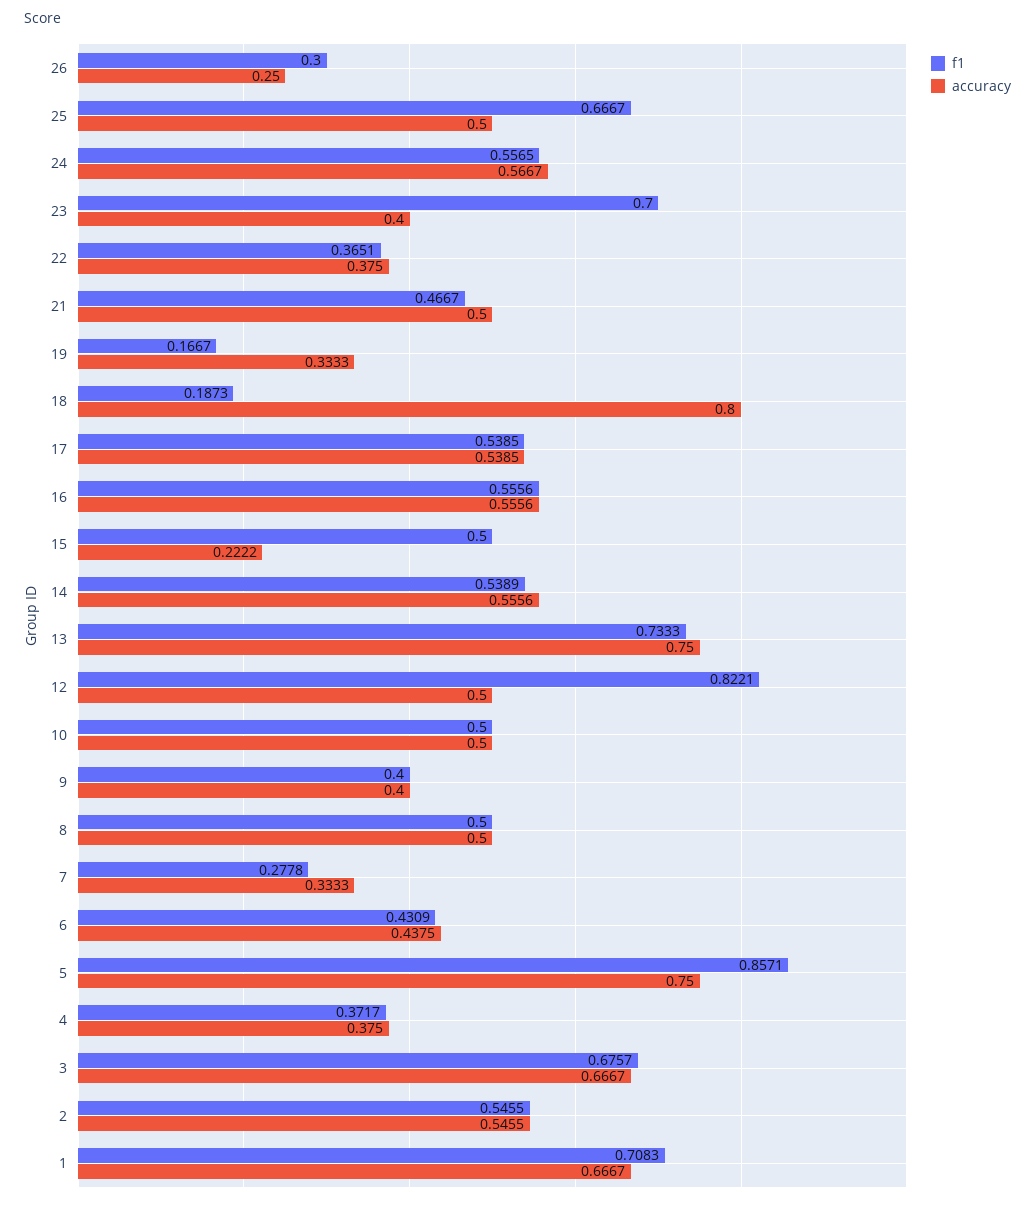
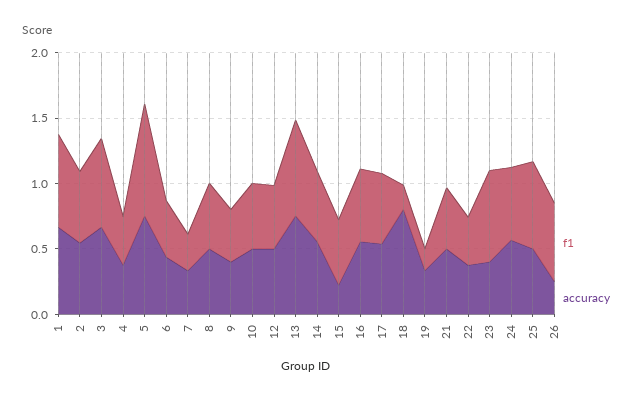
  {
    "f1": {
-     "26": 0.3,
+     "26": 0.6,
      "25": 0.6667,
      "24": 0.5565,
      "23": 0.7,
      "22": 0.3651,
      "21": 0.4667,
      "19": 0.1667,
      "18": 0.1873,
      "17": 0.5385,
      "16": 0.5556,
      "15": 0.5,
      "14": 0.5389,
      "13": 0.7333,
-     "12": 0.8221,
+     "12": 0.5,
      "10": 0.5,
      "9": 0.4,
      "8": 0.5,
      "7": 0.2778,
      "6": 0.4309,
      "5": 0.8571,
      "4": 0.3717,
      "3": 0.6757,
      "2": 0.5455,
      "1": 0.7083
    },
    "accuracy": {
      "26": 0.25,
      "25": 0.5,
      "24": 0.5667,
      "23": 0.4,
      "22": 0.375,
      "21": 0.5,
      "19": 0.3333,
      "18": 0.8,
      "17": 0.5385,
      "16": 0.5556,
      "15": 0.2222,
      "14": 0.5556,
      "13": 0.75,
      "12": 0.5,
      "10": 0.5,
      "9": 0.4,
      "8": 0.5,
      "7": 0.3333,
      "6": 0.4375,
      "5": 0.75,
      "4": 0.375,
      "3": 0.6667,
      "2": 0.5455,
      "1": 0.6667
    }
  }

